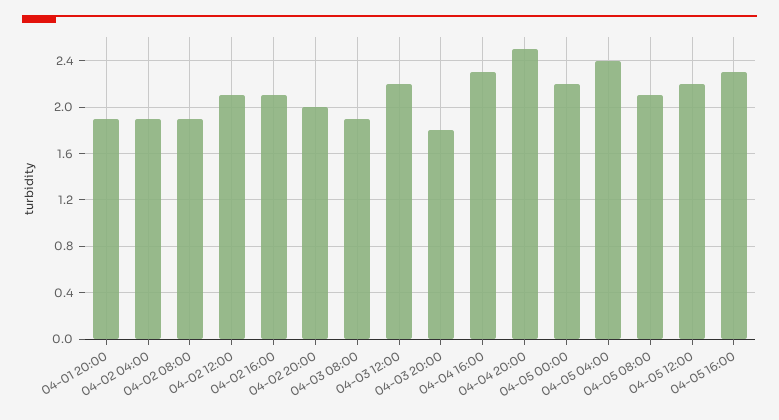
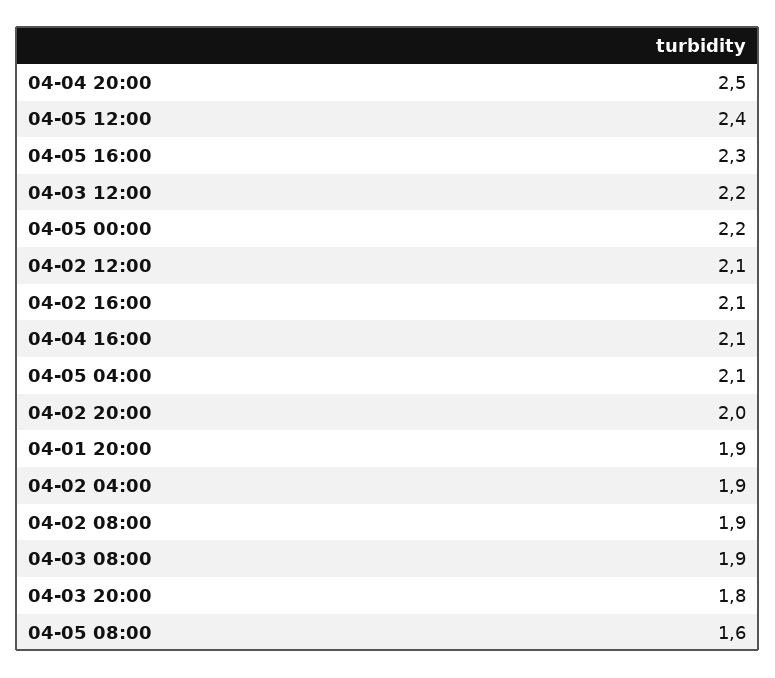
  {
    "04-01 20:00": 1.9,
    "04-02 04:00": 1.9,
    "04-02 08:00": 1.9,
    "04-02 12:00": 2.1,
    "04-02 16:00": 2.1,
    "04-02 20:00": 2,
    "04-03 08:00": 1.9,
    "04-03 12:00": 2.2,
    "04-03 20:00": 1.8,
-   "04-04 16:00": 2.3,
+   "04-04 16:00": 2.1,
    "04-04 20:00": 2.5,
    "04-05 00:00": 2.2,
-   "04-05 04:00": 2.4,
+   "04-05 04:00": 2.1,
-   "04-05 08:00": 2.1,
+   "04-05 08:00": 1.6,
-   "04-05 12:00": 2.2,
+   "04-05 12:00": 2.4,
    "04-05 16:00": 2.3
  }

